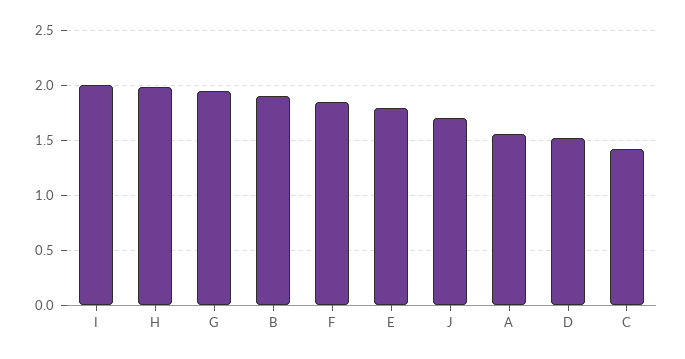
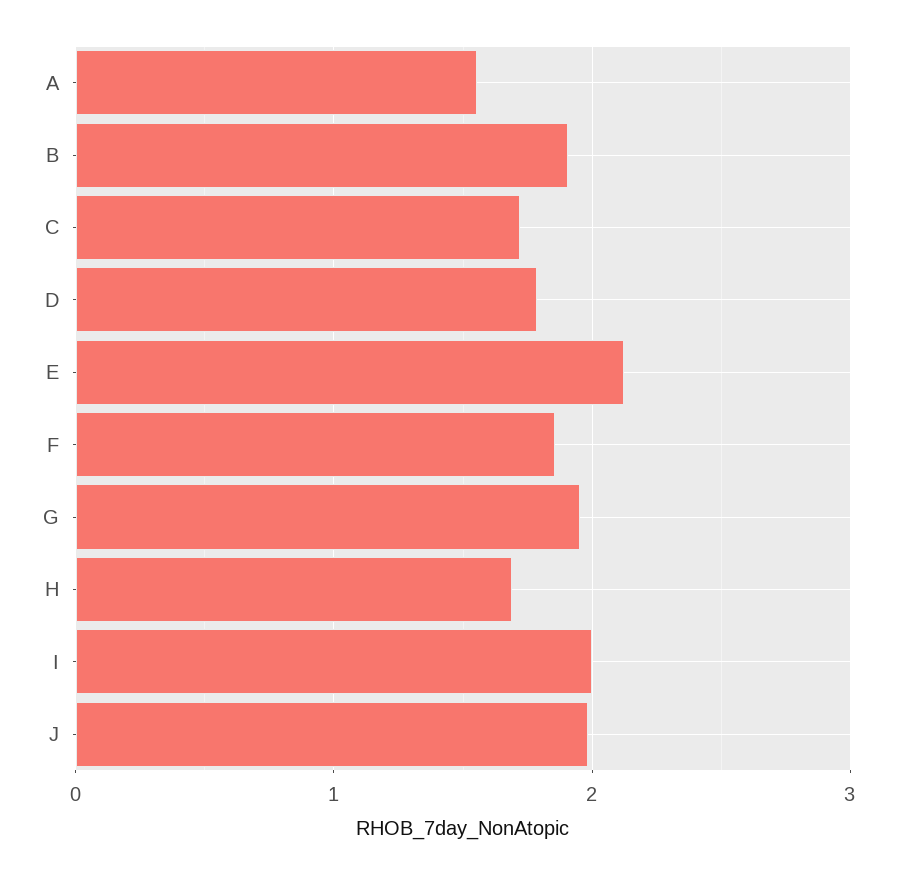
  {
    "I": 2,
-   "H": 2,
+   "H": 1.7,
    "G": 2,
    "B": 1.9,
    "F": 1.9,
-   "E": 1.8,
+   "E": 2.1,
-   "J": 1.7,
+   "J": 2,
    "A": 1.6,
-   "D": 1.5,
+   "D": 1.8,
-   "C": 1.4
+   "C": 1.7
  }

